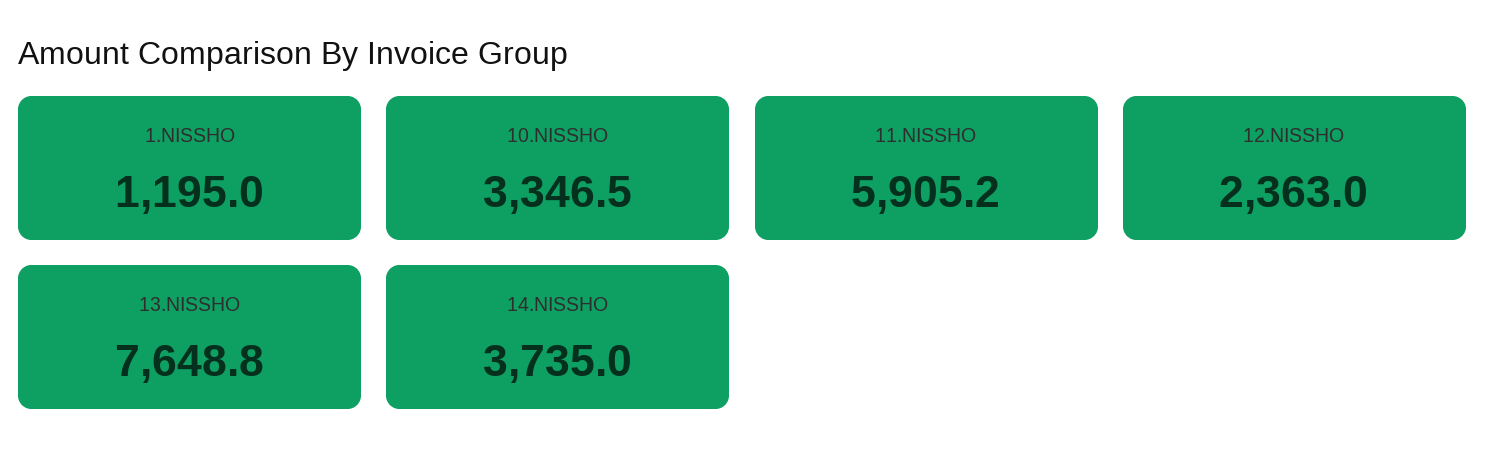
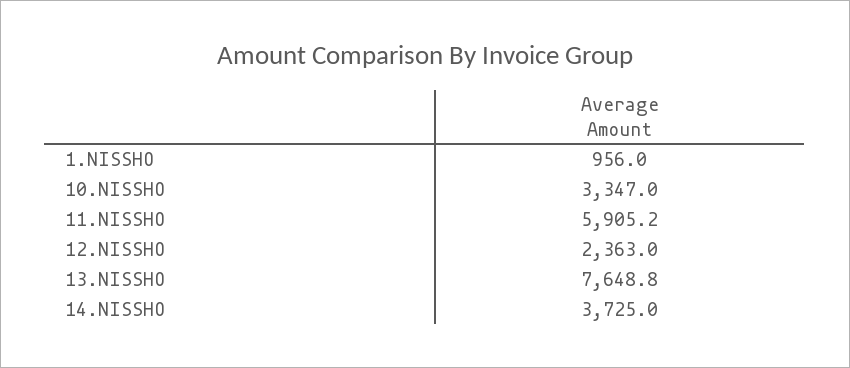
  {
-   "1.NISSHO": 1195,
+   "1.NISSHO": 956,
-   "10.NISSHO": 3346.5,
+   "10.NISSHO": 3347,
    "11.NISSHO": 5905.2,
    "12.NISSHO": 2363,
    "13.NISSHO": 7648.8,
-   "14.NISSHO": 3735
+   "14.NISSHO": 3725
  }

